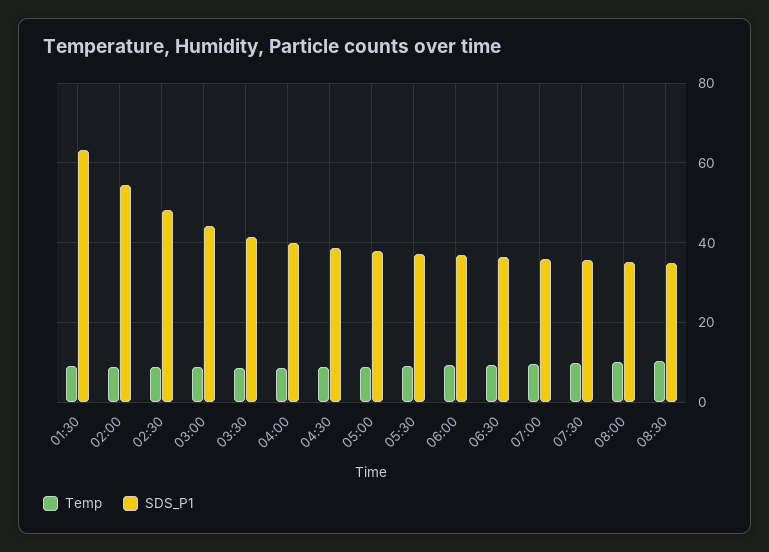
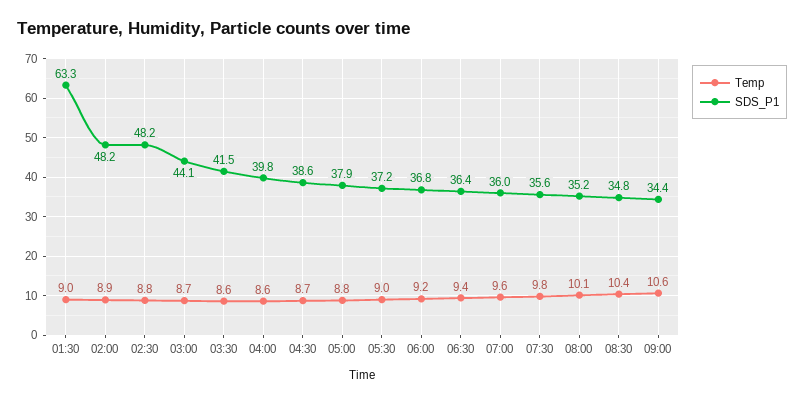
  {
    "Temp": {
      "01:30": 9,
      "02:00": 8.9,
      "02:30": 8.8,
      "03:00": 8.7,
      "03:30": 8.6,
      "04:00": 8.6,
      "04:30": 8.7,
      "05:00": 8.8,
      "05:30": 9,
      "06:00": 9.2,
      "06:30": 9.4,
      "07:00": 9.6,
      "07:30": 9.8,
      "08:00": 10.1,
-     "08:30": 10.4
+     "08:30": 10.4,
+     "09:00": 10.6
    },
    "SDS_P1": {
      "01:30": 63.3,
-     "02:00": 54,
+     "02:00": 48.2,
      "02:30": 48.2,
      "03:00": 44.1,
      "03:30": 41.5,
      "04:00": 39.8,
      "04:30": 38.6,
      "05:00": 37.9,
      "05:30": 37.2,
      "06:00": 36.8,
      "06:30": 36.4,
      "07:00": 36,
      "07:30": 35.6,
      "08:00": 35.2,
-     "08:30": 34.8
+     "08:30": 34.8,
+     "09:00": 34.4
    }
  }

